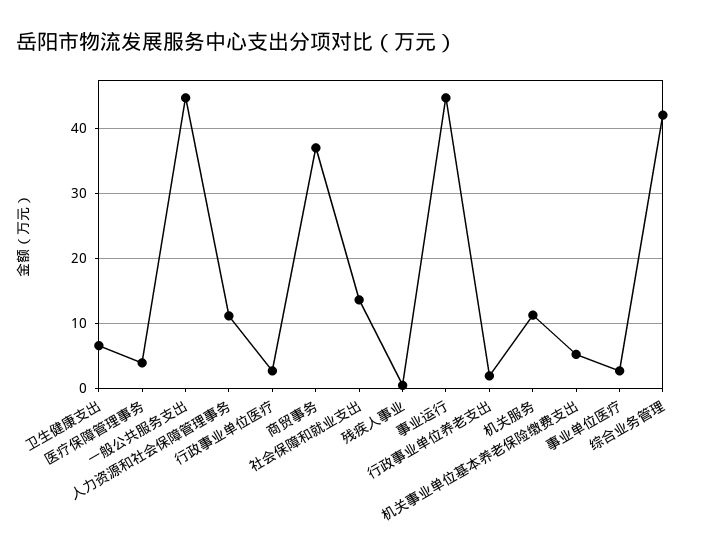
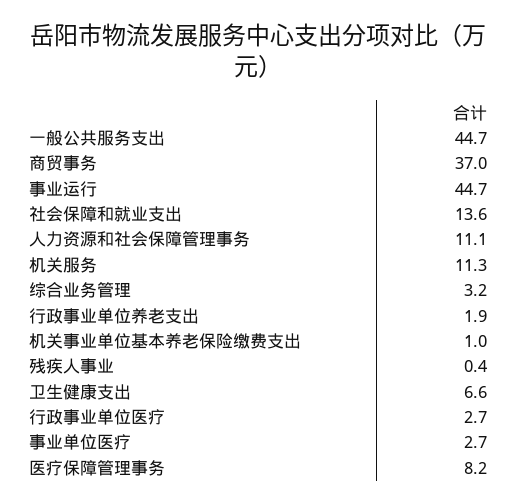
  {
    "卫生健康支出": 6.6,
-   "医疗保障管理事务": 4,
+   "医疗保障管理事务": 8.2,
    "一般公共服务支出": 44.7,
    "人力资源和社会保障管理事务": 11.1,
    "行政事业单位医疗": 2.7,
    "商贸事务": 37,
    "社会保障和就业支出": 13.6,
    "残疾人事业": 0.4,
    "事业运行": 44.7,
    "行政事业单位养老支出": 1.9,
    "机关服务": 11.3,
-   "机关事业单位基本养老保险缴费支出": 5,
+   "机关事业单位基本养老保险缴费支出": 1,
    "事业单位医疗": 2.7,
-   "综合业务管理": 42
+   "综合业务管理": 3.2
  }

